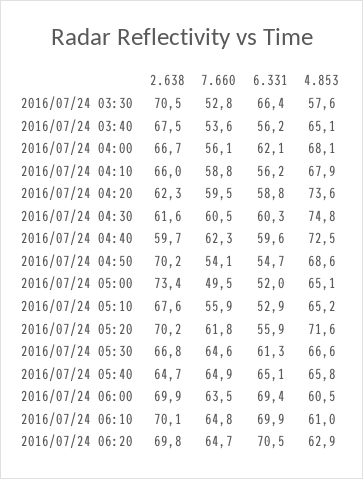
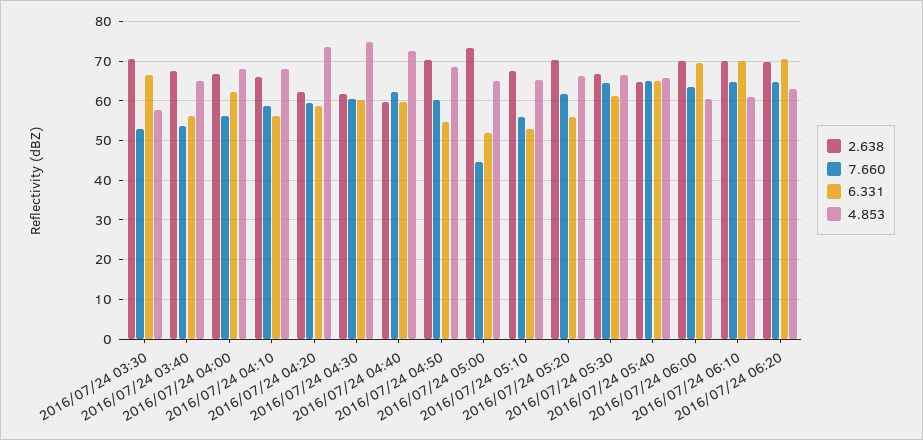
  {
    "2.638": {
      "2016/07/24 03:30": 70.5,
      "2016/07/24 03:40": 67.5,
      "2016/07/24 04:00": 66.7,
      "2016/07/24 04:10": 66,
      "2016/07/24 04:20": 62.3,
      "2016/07/24 04:30": 61.6,
      "2016/07/24 04:40": 59.7,
      "2016/07/24 04:50": 70.2,
      "2016/07/24 05:00": 73.4,
      "2016/07/24 05:10": 67.6,
      "2016/07/24 05:20": 70.2,
      "2016/07/24 05:30": 66.8,
      "2016/07/24 05:40": 64.7,
      "2016/07/24 06:00": 69.9,
      "2016/07/24 06:10": 70.1,
      "2016/07/24 06:20": 69.8
    },
    "7.660": {
      "2016/07/24 03:30": 52.8,
      "2016/07/24 03:40": 53.6,
      "2016/07/24 04:00": 56.1,
      "2016/07/24 04:10": 58.8,
      "2016/07/24 04:20": 59.5,
      "2016/07/24 04:30": 60.5,
      "2016/07/24 04:40": 62.3,
-     "2016/07/24 04:50": 54.1,
+     "2016/07/24 04:50": 60,
-     "2016/07/24 05:00": 49.5,
+     "2016/07/24 05:00": 44,
      "2016/07/24 05:10": 55.9,
      "2016/07/24 05:20": 61.8,
      "2016/07/24 05:30": 64.6,
      "2016/07/24 05:40": 64.9,
      "2016/07/24 06:00": 63.5,
      "2016/07/24 06:10": 64.8,
      "2016/07/24 06:20": 64.7
    },
    "6.331": {
      "2016/07/24 03:30": 66.4,
      "2016/07/24 03:40": 56.2,
      "2016/07/24 04:00": 62.1,
      "2016/07/24 04:10": 56.2,
      "2016/07/24 04:20": 58.8,
      "2016/07/24 04:30": 60.3,
      "2016/07/24 04:40": 59.6,
      "2016/07/24 04:50": 54.7,
      "2016/07/24 05:00": 52,
      "2016/07/24 05:10": 52.9,
      "2016/07/24 05:20": 55.9,
      "2016/07/24 05:30": 61.3,
      "2016/07/24 05:40": 65.1,
      "2016/07/24 06:00": 69.4,
      "2016/07/24 06:10": 69.9,
      "2016/07/24 06:20": 70.5
    },
    "4.853": {
      "2016/07/24 03:30": 57.6,
      "2016/07/24 03:40": 65.1,
      "2016/07/24 04:00": 68.1,
      "2016/07/24 04:10": 67.9,
      "2016/07/24 04:20": 73.6,
      "2016/07/24 04:30": 74.8,
      "2016/07/24 04:40": 72.5,
      "2016/07/24 04:50": 68.6,
      "2016/07/24 05:00": 65.1,
      "2016/07/24 05:10": 65.2,
-     "2016/07/24 05:20": 71.6,
+     "2016/07/24 05:20": 66,
      "2016/07/24 05:30": 66.6,
      "2016/07/24 05:40": 65.8,
      "2016/07/24 06:00": 60.5,
      "2016/07/24 06:10": 61,
      "2016/07/24 06:20": 62.9
    }
  }

